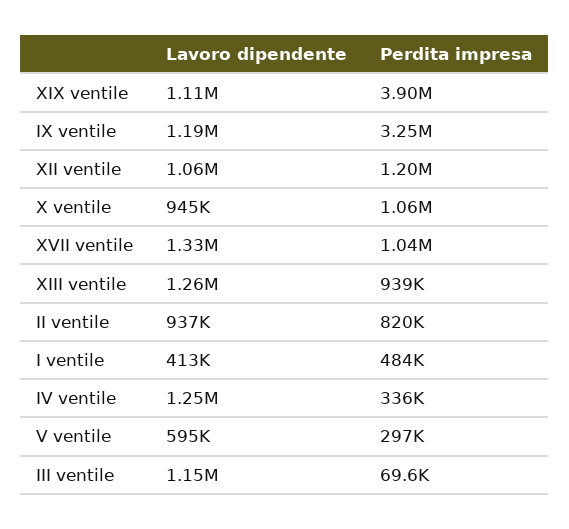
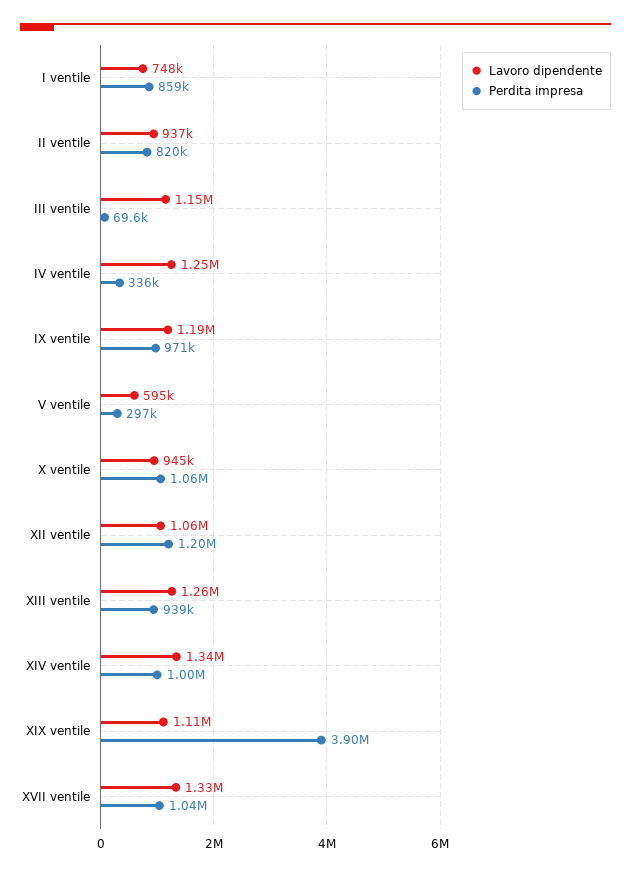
  {
    "Lavoro dipendente": {
      "XIX ventile": 1110000,
      "IX ventile": 1190000,
      "XII ventile": 1060000,
      "X ventile": 945000,
      "XVII ventile": 1330000,
      "XIII ventile": 1260000,
      "II ventile": 937000,
-     "I ventile": 413000,
+     "I ventile": 748000,
      "IV ventile": 1250000,
      "V ventile": 595000,
-     "III ventile": 1150000
+     "III ventile": 1150000,
+     "XIV ventile": 1340000
    },
    "Perdita impresa": {
      "XIX ventile": 3900000,
-     "IX ventile": 3250000,
+     "IX ventile": 971000,
      "XII ventile": 1200000,
      "X ventile": 1060000,
      "XVII ventile": 1040000,
      "XIII ventile": 939000,
      "II ventile": 820000,
-     "I ventile": 484000,
+     "I ventile": 859000,
      "IV ventile": 336000,
      "V ventile": 297000,
-     "III ventile": 69600
+     "III ventile": 69600,
+     "XIV ventile": 1000000
    }
  }

